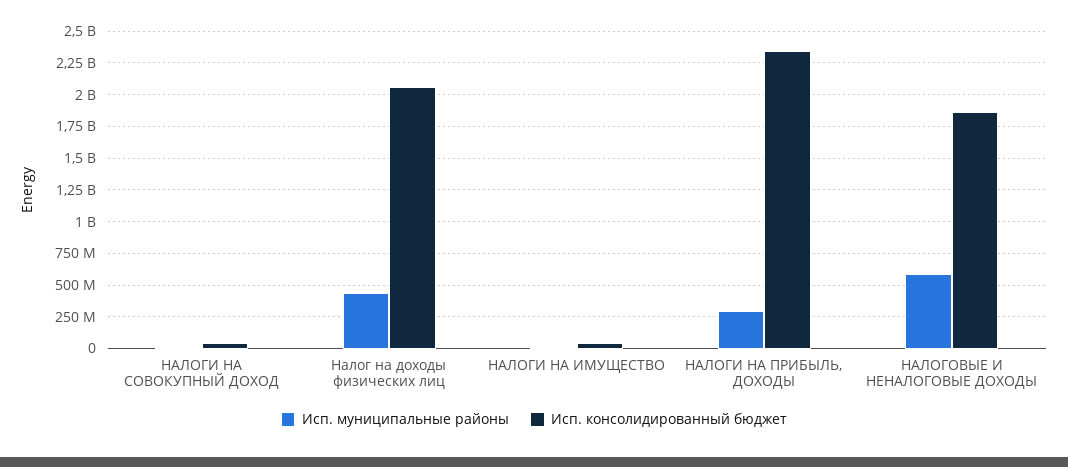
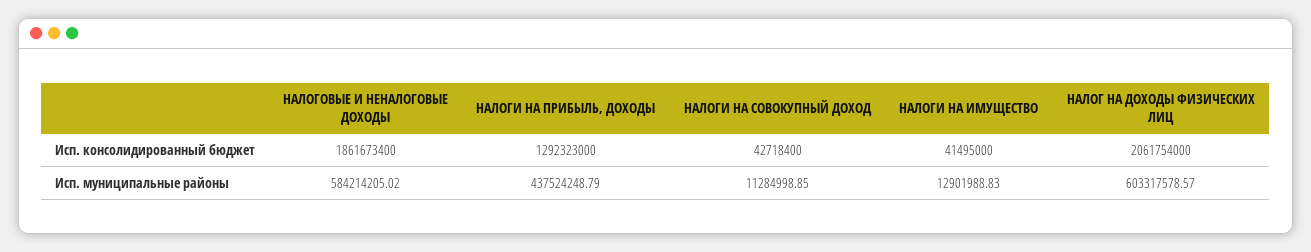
  {
    "Исп. муниципальные районы": {
      "НАЛОГИ НА СОВОКУПНЫЙ ДОХОД": 11284998.85,
-     "Налог на доходы физических лиц": 450000000,
+     "Налог на доходы физических лиц": 603317578.57,
      "НАЛОГИ НА ИМУЩЕСТВО": 12901988.83,
-     "НАЛОГИ НА ПРИБЫЛЬ, ДОХОДЫ": 300000000,
+     "НАЛОГИ НА ПРИБЫЛЬ, ДОХОДЫ": 437524248.79,
      "НАЛОГОВЫЕ И НЕНАЛОГОВЫЕ ДОХОДЫ": 584214205.02
    },
    "Исп. консолидированный бюджет": {
      "НАЛОГИ НА СОВОКУПНЫЙ ДОХОД": 42718400,
      "Налог на доходы физических лиц": 2061754000,
      "НАЛОГИ НА ИМУЩЕСТВО": 41495000,
-     "НАЛОГИ НА ПРИБЫЛЬ, ДОХОДЫ": 2350000000,
+     "НАЛОГИ НА ПРИБЫЛЬ, ДОХОДЫ": 1292323000,
      "НАЛОГОВЫЕ И НЕНАЛОГОВЫЕ ДОХОДЫ": 1861673400
    }
  }

